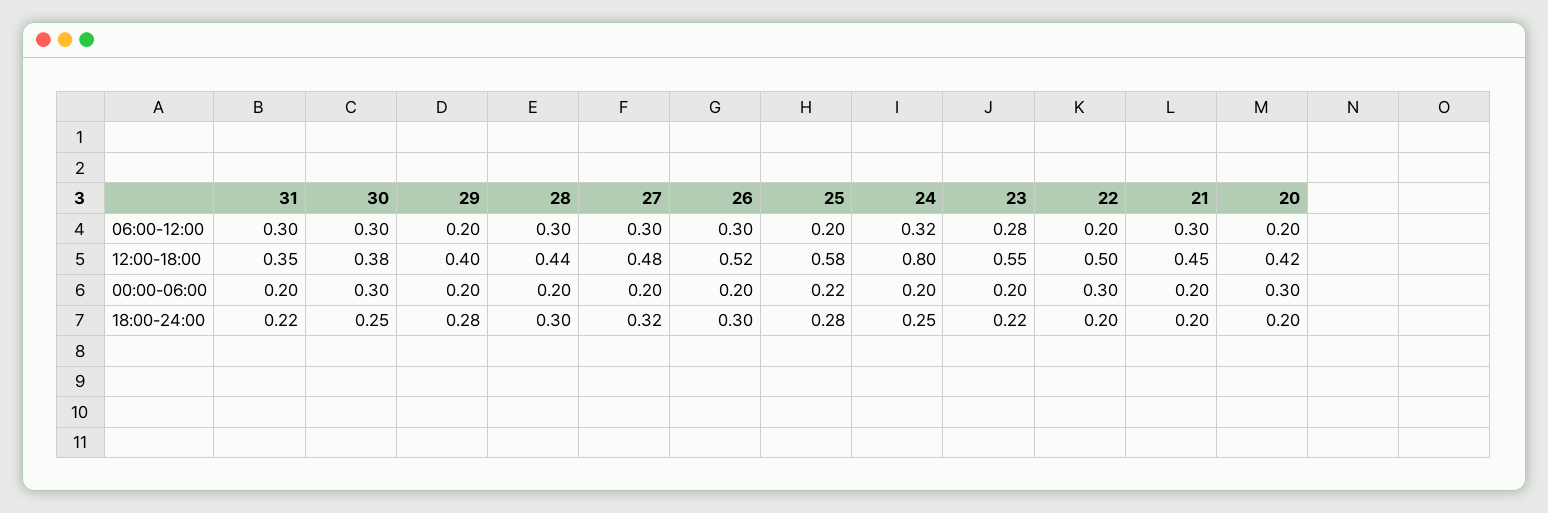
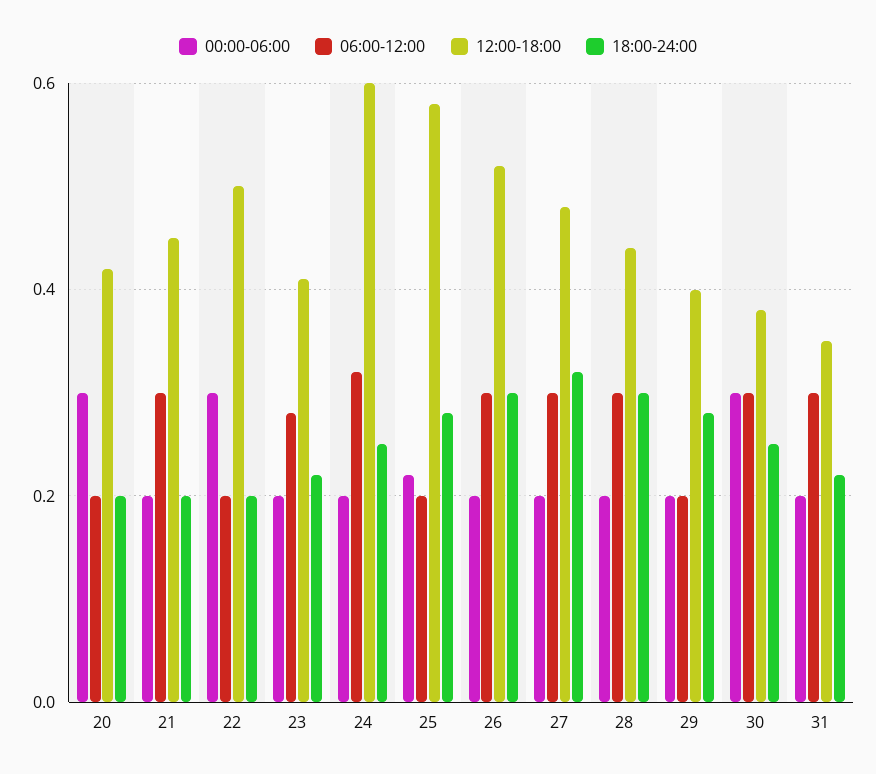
  {
    "06:00-12:00": {
      "31": 0.3,
      "30": 0.3,
      "29": 0.2,
      "28": 0.3,
      "27": 0.3,
      "26": 0.3,
      "25": 0.2,
      "24": 0.32,
      "23": 0.28,
      "22": 0.2,
      "21": 0.3,
      "20": 0.2
    },
    "12:00-18:00": {
      "31": 0.35,
      "30": 0.38,
      "29": 0.4,
      "28": 0.44,
      "27": 0.48,
      "26": 0.52,
      "25": 0.58,
-     "24": 0.8,
+     "24": 0.6,
-     "23": 0.55,
+     "23": 0.4,
      "22": 0.5,
      "21": 0.45,
      "20": 0.42
    },
    "00:00-06:00": {
      "31": 0.2,
      "30": 0.3,
      "29": 0.2,
      "28": 0.2,
      "27": 0.2,
      "26": 0.2,
      "25": 0.22,
      "24": 0.2,
      "23": 0.2,
      "22": 0.3,
      "21": 0.2,
      "20": 0.3
    },
    "18:00-24:00": {
      "31": 0.22,
      "30": 0.25,
      "29": 0.28,
      "28": 0.3,
      "27": 0.32,
      "26": 0.3,
      "25": 0.28,
      "24": 0.25,
      "23": 0.22,
      "22": 0.2,
      "21": 0.2,
      "20": 0.2
    }
  }

